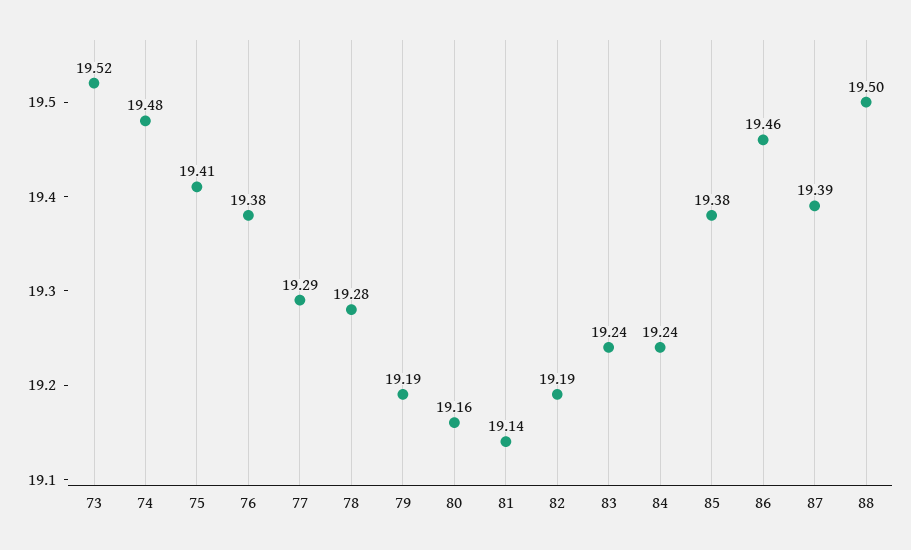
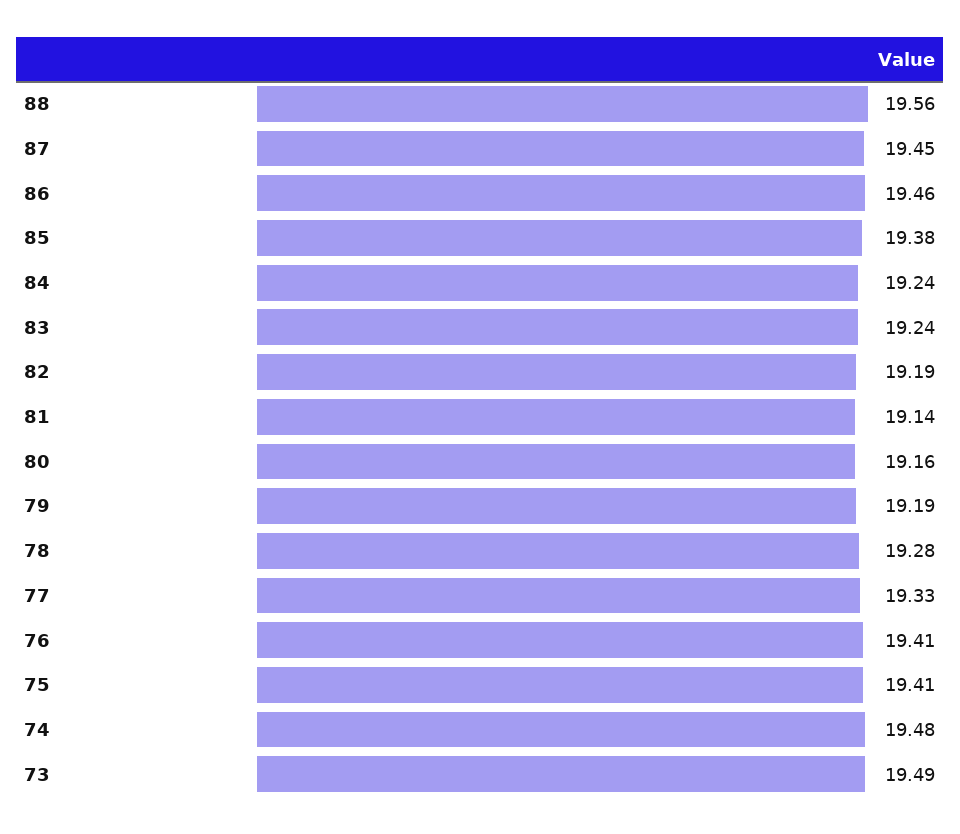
  {
-   "73": 19.52,
+   "73": 19.49,
    "74": 19.48,
    "75": 19.41,
-   "76": 19.38,
+   "76": 19.41,
-   "77": 19.29,
+   "77": 19.33,
    "78": 19.28,
    "79": 19.19,
    "80": 19.16,
    "81": 19.14,
    "82": 19.19,
    "83": 19.24,
    "84": 19.24,
    "85": 19.38,
    "86": 19.46,
-   "87": 19.39,
+   "87": 19.45,
-   "88": 19.5
+   "88": 19.56
  }

